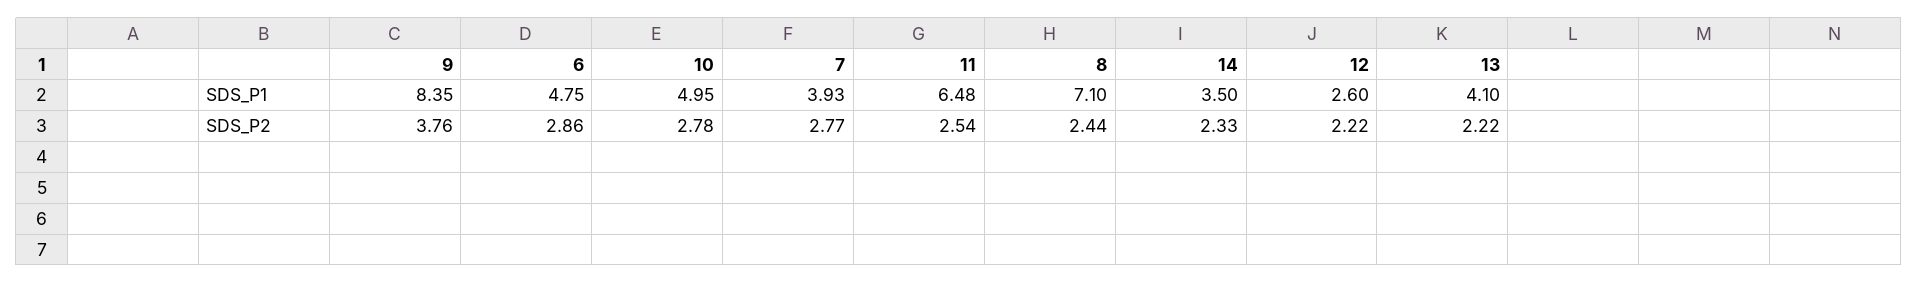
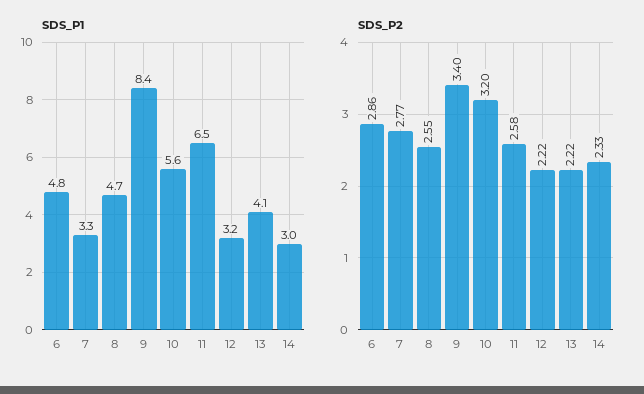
  {
    "SDS_P1": {
      "9": 8.35,
      "6": 4.75,
-     "10": 4.95,
+     "10": 5.6,
-     "7": 3.93,
+     "7": 3.3,
      "11": 6.48,
-     "8": 7.1,
+     "8": 4.7,
-     "14": 3.5,
+     "14": 3,
-     "12": 2.6,
+     "12": 3.2,
      "13": 4.1
    },
    "SDS_P2": {
-     "9": 3.76,
+     "9": 3.4,
      "6": 2.86,
-     "10": 2.78,
+     "10": 3.2,
      "7": 2.77,
-     "11": 2.54,
+     "11": 2.58,
-     "8": 2.44,
+     "8": 2.55,
      "14": 2.33,
      "12": 2.22,
      "13": 2.22
    }
  }

